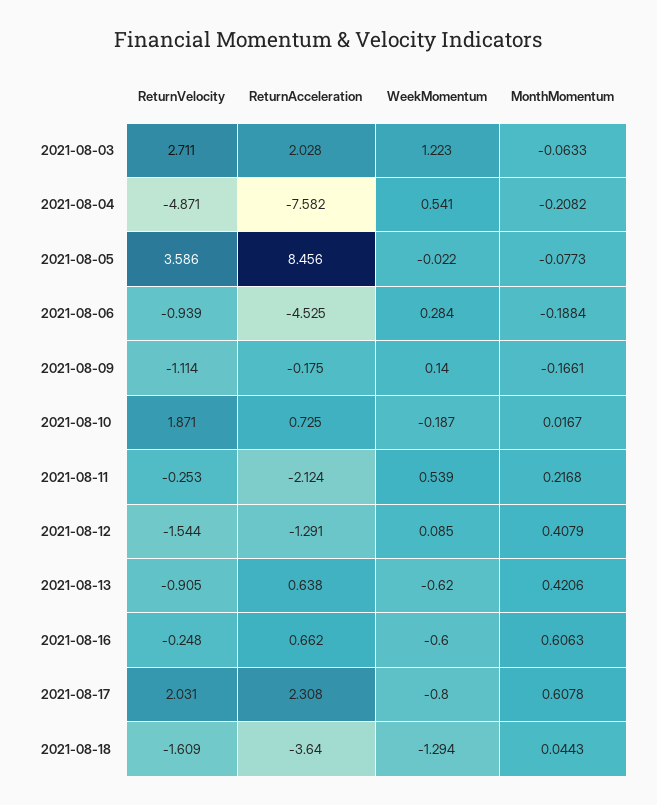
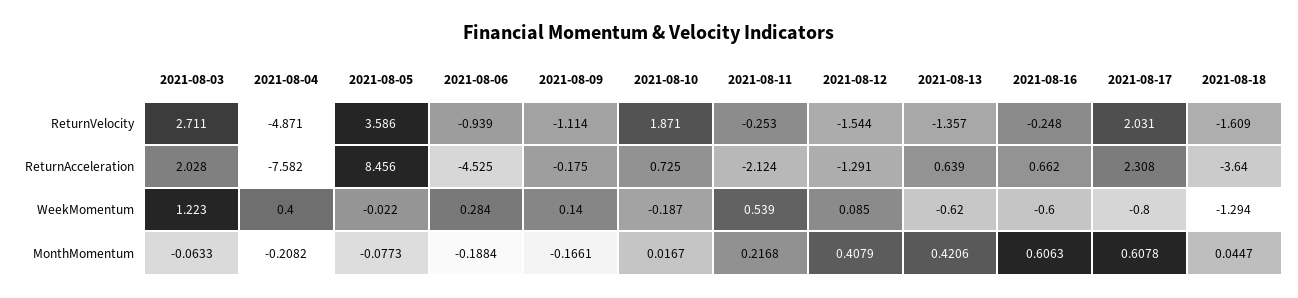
  {
    "ReturnVelocity": {
      "2021-08-03": 2.711,
      "2021-08-04": -4.871,
      "2021-08-05": 3.586,
      "2021-08-06": -0.939,
      "2021-08-09": -1.114,
      "2021-08-10": 1.871,
      "2021-08-11": -0.253,
      "2021-08-12": -1.544,
-     "2021-08-13": -0.905,
+     "2021-08-13": -1.357,
      "2021-08-16": -0.248,
      "2021-08-17": 2.031,
      "2021-08-18": -1.609
    },
    "ReturnAcceleration": {
      "2021-08-03": 2.028,
      "2021-08-04": -7.582,
      "2021-08-05": 8.456,
      "2021-08-06": -4.525,
      "2021-08-09": -0.175,
      "2021-08-10": 0.725,
      "2021-08-11": -2.124,
      "2021-08-12": -1.291,
-     "2021-08-13": 0.638,
+     "2021-08-13": 0.639,
      "2021-08-16": 0.662,
      "2021-08-17": 2.308,
      "2021-08-18": -3.64
    },
    "WeekMomentum": {
      "2021-08-03": 1.223,
-     "2021-08-04": 0.541,
+     "2021-08-04": 0.4,
      "2021-08-05": -0.022,
      "2021-08-06": 0.284,
      "2021-08-09": 0.14,
      "2021-08-10": -0.187,
      "2021-08-11": 0.539,
      "2021-08-12": 0.085,
      "2021-08-13": -0.62,
      "2021-08-16": -0.6,
      "2021-08-17": -0.8,
      "2021-08-18": -1.294
    },
    "MonthMomentum": {
      "2021-08-03": -0.0633,
      "2021-08-04": -0.2082,
      "2021-08-05": -0.0773,
      "2021-08-06": -0.1884,
      "2021-08-09": -0.1661,
      "2021-08-10": 0.0167,
      "2021-08-11": 0.2168,
      "2021-08-12": 0.4079,
      "2021-08-13": 0.4206,
      "2021-08-16": 0.6063,
      "2021-08-17": 0.6078,
-     "2021-08-18": 0.0443
+     "2021-08-18": 0.0447
    }
  }

